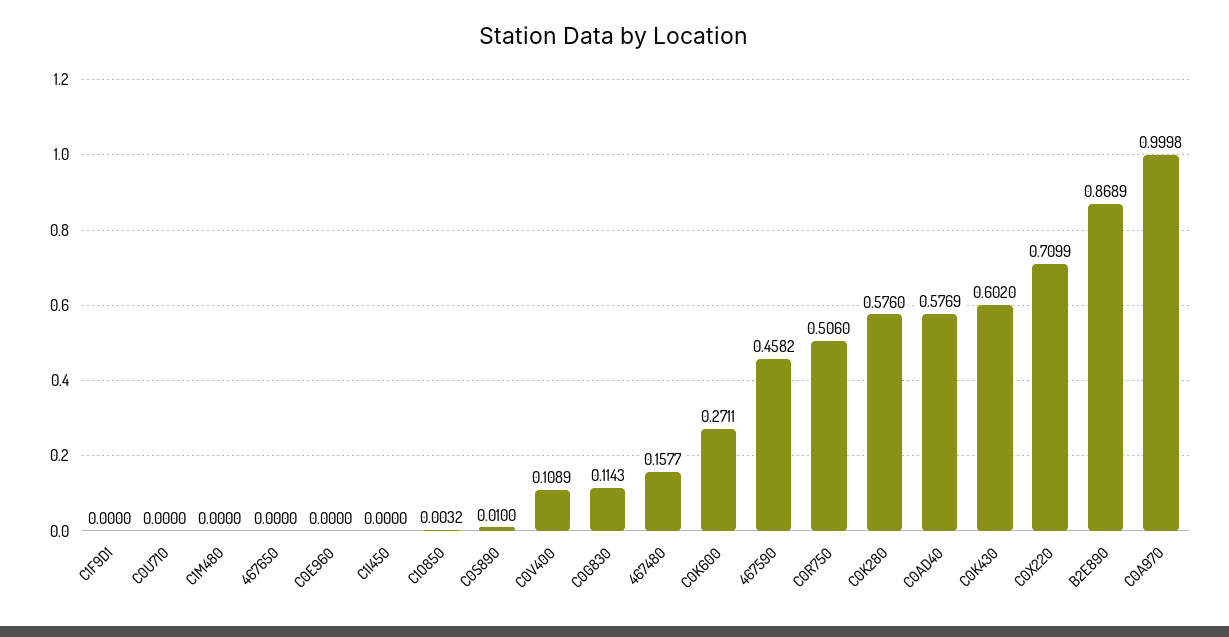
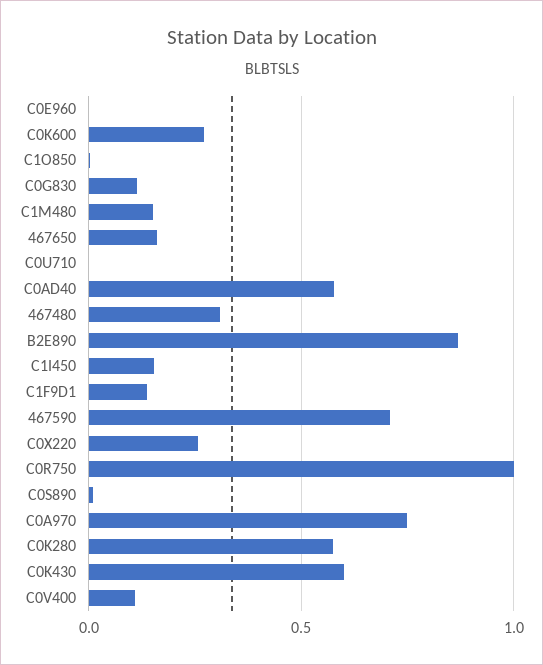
  {
-   "C1F9D1": 0,
+   "C1F9D1": 0.15,
    "C0U710": 0,
-   "C1M480": 0,
+   "C1M480": 0.15,
-   "467650": 0,
+   "467650": 0.15,
    "C0E960": 0,
-   "C1I450": 0,
+   "C1I450": 0.15,
    "C1O850": 0.0032,
    "C0S890": 0.01,
    "C0V400": 0.1089,
    "C0G830": 0.1143,
-   "467480": 0.1577,
+   "467480": 0.3,
    "C0K600": 0.2711,
-   "467590": 0.4582,
+   "467590": 0.7,
-   "C0R750": 0.506,
+   "C0R750": 1,
    "C0K280": 0.576,
    "C0AD40": 0.5769,
    "C0K430": 0.602,
-   "C0X220": 0.7099,
+   "C0X220": 0.25,
    "B2E890": 0.8689,
-   "C0A970": 0.9998
+   "C0A970": 0.75
  }

